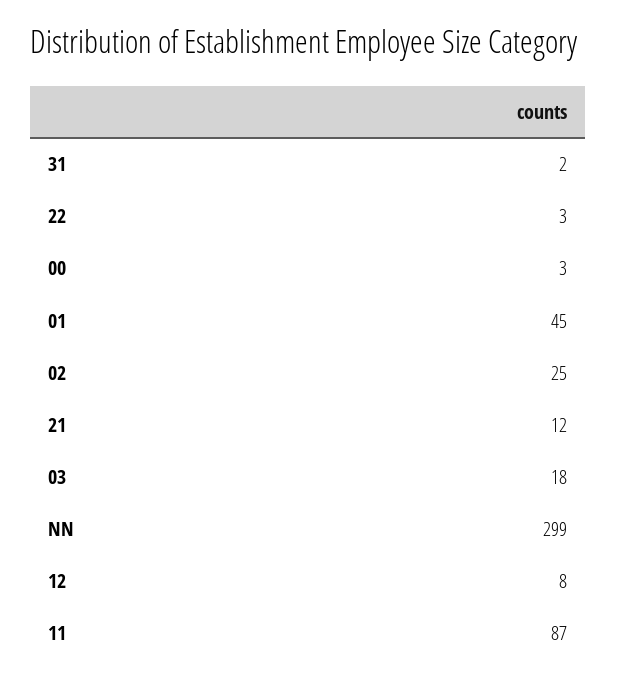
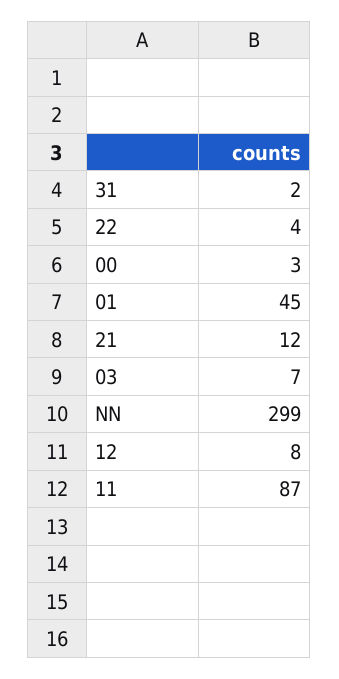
  {
    "31": 2,
-   "22": 3,
+   "22": 4,
    "00": 3,
    "01": 45,
-   "02": 25,
    "21": 12,
-   "03": 18,
+   "03": 7,
    "NN": 299,
    "12": 8,
    "11": 87
  }

